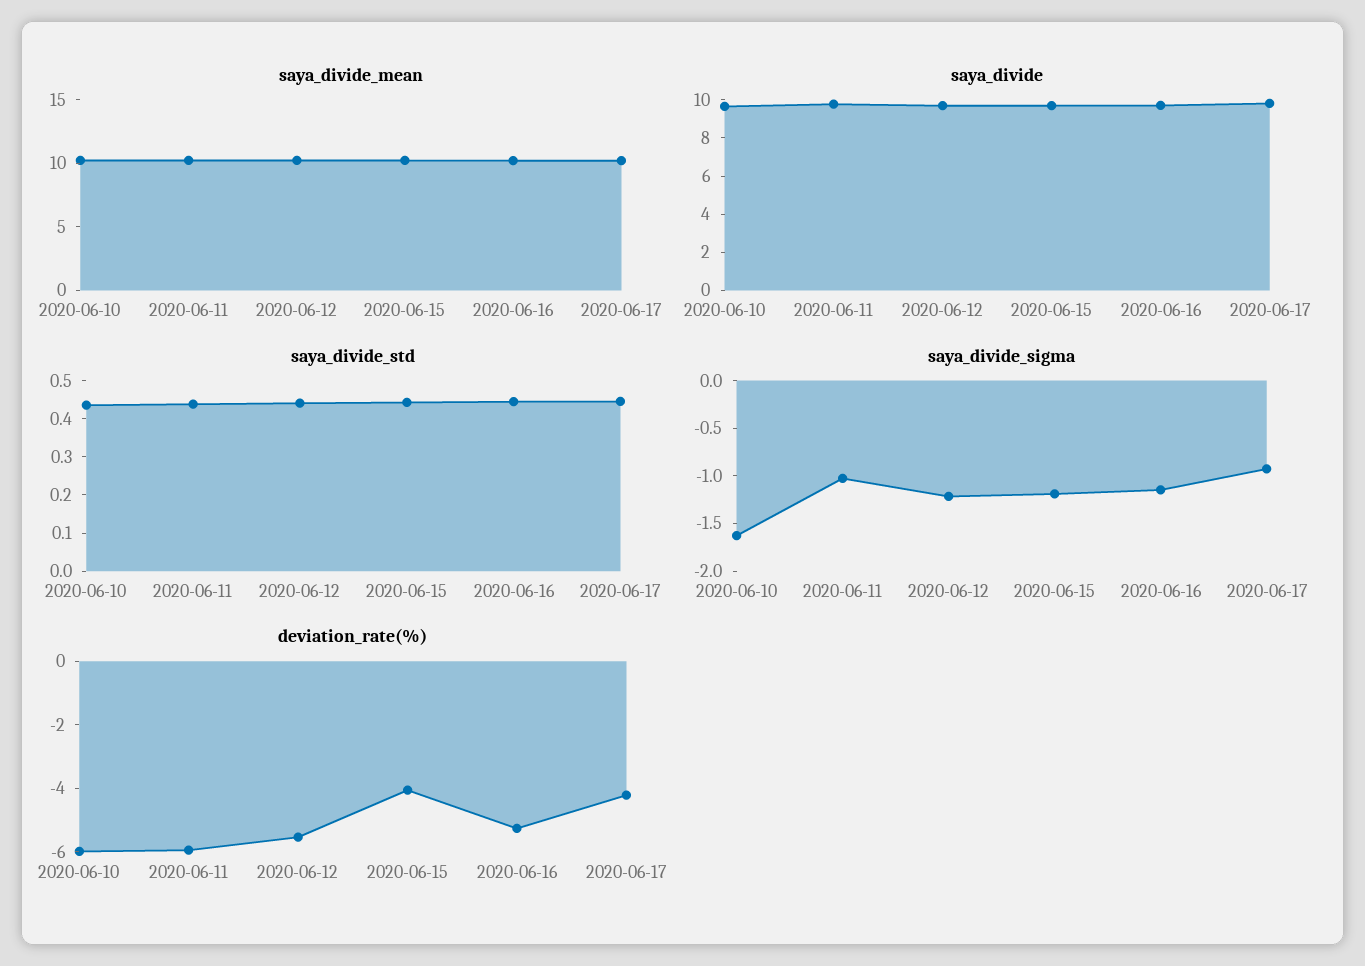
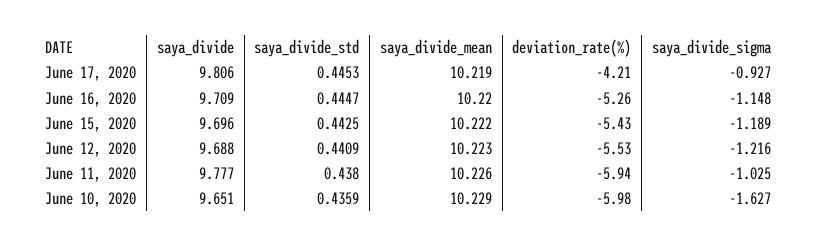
  {
    "saya_divide_mean": {
      "2020-06-10": 10.229,
      "2020-06-11": 10.226,
      "2020-06-12": 10.223,
      "2020-06-15": 10.222,
      "2020-06-16": 10.22,
      "2020-06-17": 10.219
    },
    "saya_divide": {
      "2020-06-10": 9.651,
      "2020-06-11": 9.777,
      "2020-06-12": 9.688,
      "2020-06-15": 9.696,
      "2020-06-16": 9.709,
      "2020-06-17": 9.806
    },
    "saya_divide_std": {
      "2020-06-10": 0.4359,
      "2020-06-11": 0.438,
      "2020-06-12": 0.4409,
      "2020-06-15": 0.4425,
      "2020-06-16": 0.4447,
      "2020-06-17": 0.4453
    },
    "saya_divide_sigma": {
      "2020-06-10": -1.627,
      "2020-06-11": -1.025,
      "2020-06-12": -1.216,
      "2020-06-15": -1.189,
      "2020-06-16": -1.148,
      "2020-06-17": -0.927
    },
    "deviation_rate(%)": {
      "2020-06-10": -5.98,
      "2020-06-11": -5.94,
      "2020-06-12": -5.53,
-     "2020-06-15": -4,
+     "2020-06-15": -5.43,
      "2020-06-16": -5.26,
      "2020-06-17": -4.21
    }
  }

